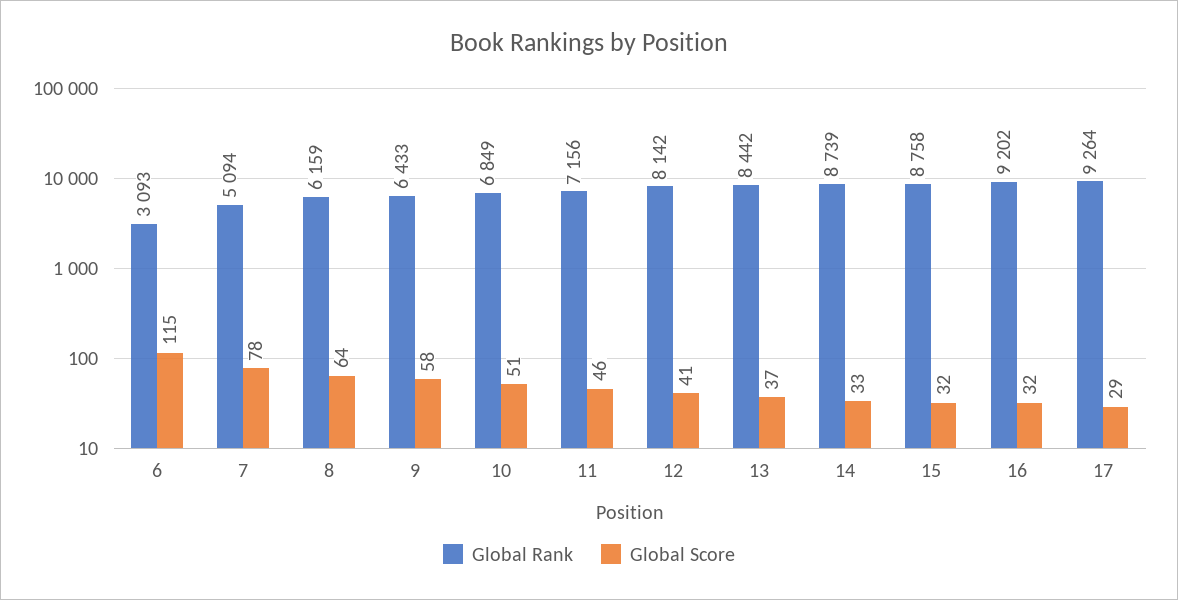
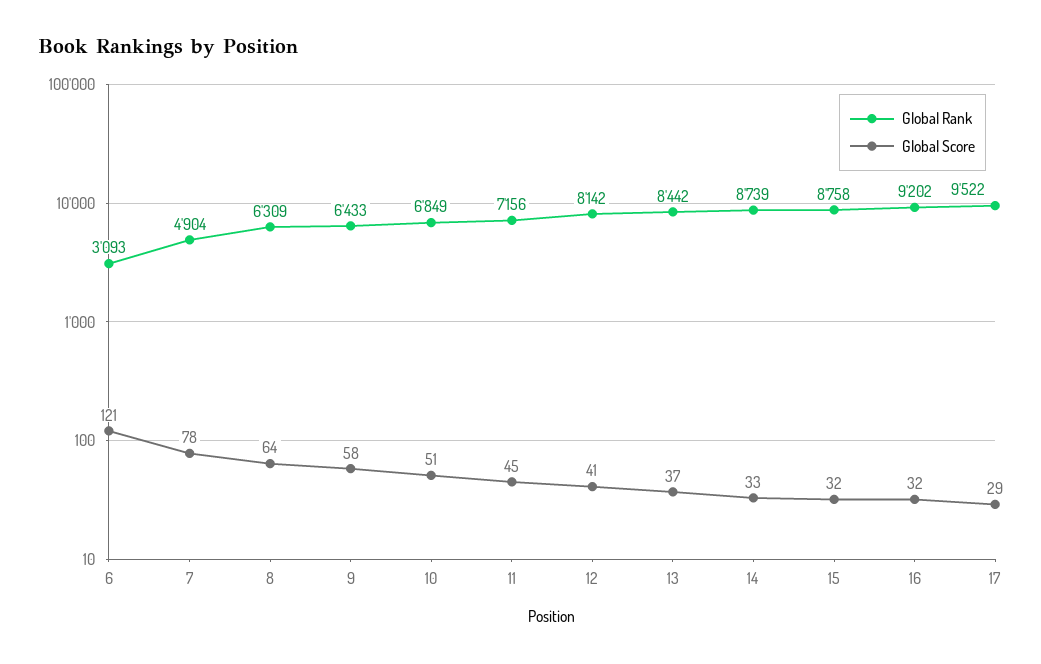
  {
    "Global Rank": {
      "6": 3093,
-     "7": 5094,
+     "7": 4904,
-     "8": 6159,
+     "8": 6309,
      "9": 6433,
      "10": 6849,
      "11": 7156,
      "12": 8142,
      "13": 8442,
      "14": 8739,
      "15": 8758,
      "16": 9202,
-     "17": 9264
+     "17": 9522
    },
    "Global Score": {
-     "6": 115,
+     "6": 121,
      "7": 78,
      "8": 64,
      "9": 58,
      "10": 51,
-     "11": 46,
+     "11": 45,
      "12": 41,
      "13": 37,
      "14": 33,
      "15": 32,
      "16": 32,
      "17": 29
    }
  }

